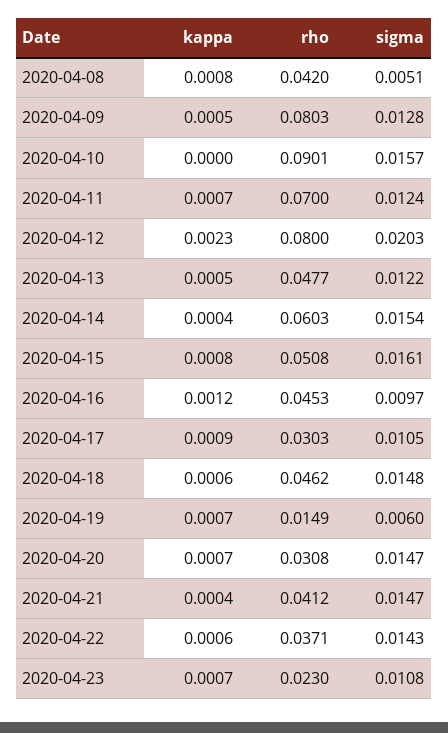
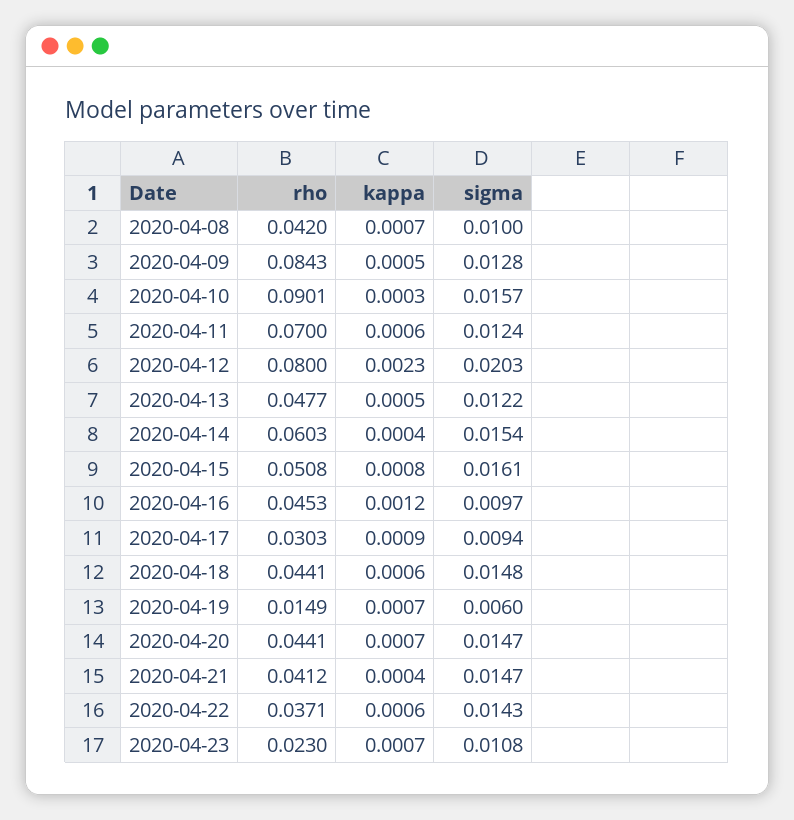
  {
    "kappa": {
-     "2020-04-08": 0.0008,
+     "2020-04-08": 0.0007,
      "2020-04-09": 0.0005,
-     "2020-04-10": 0,
+     "2020-04-10": 0.0003,
-     "2020-04-11": 0.0007,
+     "2020-04-11": 0.0006,
      "2020-04-12": 0.0023,
      "2020-04-13": 0.0005,
      "2020-04-14": 0.0004,
      "2020-04-15": 0.0008,
      "2020-04-16": 0.0012,
      "2020-04-17": 0.0009,
      "2020-04-18": 0.0006,
      "2020-04-19": 0.0007,
      "2020-04-20": 0.0007,
      "2020-04-21": 0.0004,
      "2020-04-22": 0.0006,
      "2020-04-23": 0.0007
    },
    "rho": {
      "2020-04-08": 0.042,
-     "2020-04-09": 0.0803,
+     "2020-04-09": 0.0843,
      "2020-04-10": 0.0901,
      "2020-04-11": 0.07,
      "2020-04-12": 0.08,
      "2020-04-13": 0.0477,
      "2020-04-14": 0.0603,
      "2020-04-15": 0.0508,
      "2020-04-16": 0.0453,
      "2020-04-17": 0.0303,
-     "2020-04-18": 0.0462,
+     "2020-04-18": 0.0441,
      "2020-04-19": 0.0149,
-     "2020-04-20": 0.0308,
+     "2020-04-20": 0.0441,
      "2020-04-21": 0.0412,
      "2020-04-22": 0.0371,
      "2020-04-23": 0.023
    },
    "sigma": {
-     "2020-04-08": 0.0051,
+     "2020-04-08": 0.01,
      "2020-04-09": 0.0128,
      "2020-04-10": 0.0157,
      "2020-04-11": 0.0124,
      "2020-04-12": 0.0203,
      "2020-04-13": 0.0122,
      "2020-04-14": 0.0154,
      "2020-04-15": 0.0161,
      "2020-04-16": 0.0097,
-     "2020-04-17": 0.0105,
+     "2020-04-17": 0.0094,
      "2020-04-18": 0.0148,
      "2020-04-19": 0.006,
      "2020-04-20": 0.0147,
      "2020-04-21": 0.0147,
      "2020-04-22": 0.0143,
      "2020-04-23": 0.0108
    }
  }

